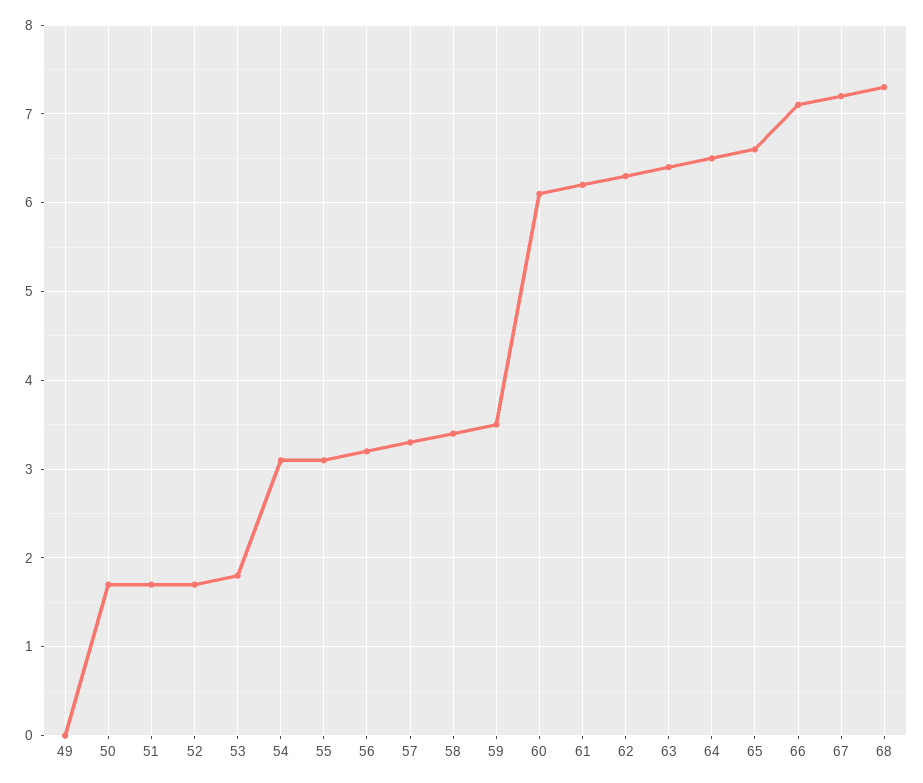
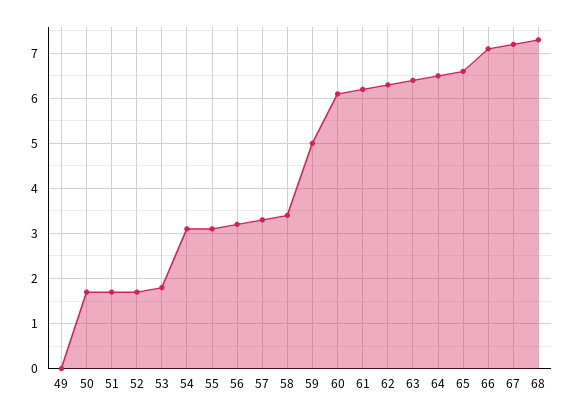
  {
    "49": 0,
    "50": 1.7,
    "51": 1.7,
    "52": 1.7,
    "53": 1.8,
    "54": 3.1,
    "55": 3.1,
    "56": 3.2,
    "57": 3.3,
    "58": 3.4,
-   "59": 3.5,
+   "59": 5,
    "60": 6.1,
    "61": 6.2,
    "62": 6.3,
    "63": 6.4,
    "64": 6.5,
    "65": 6.6,
    "66": 7.1,
    "67": 7.2,
    "68": 7.3
  }

